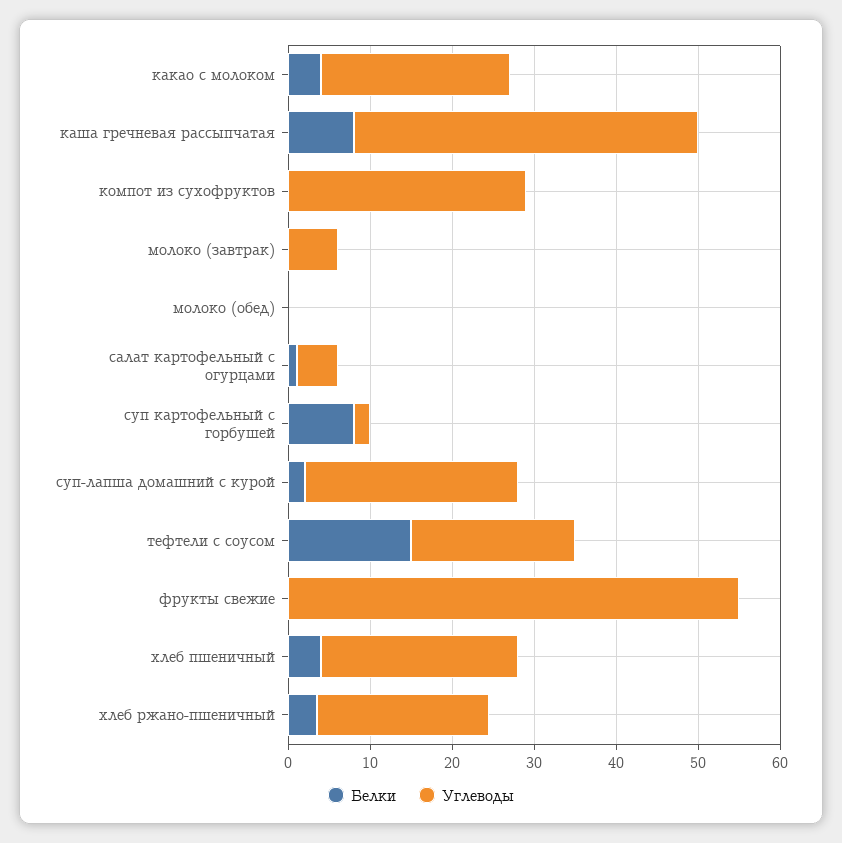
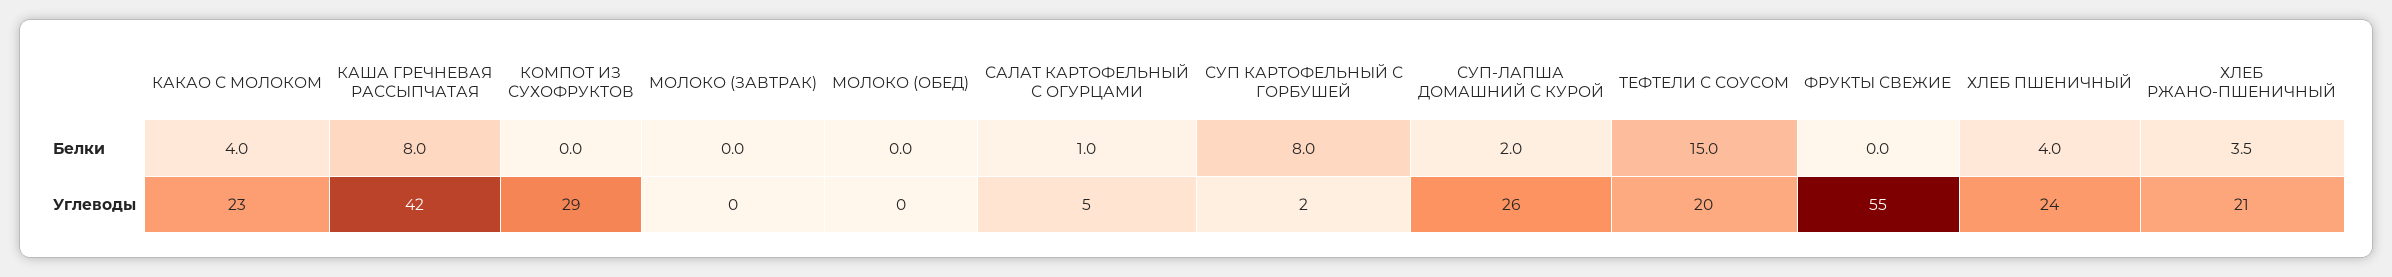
  {
    "Белки": {
      "какао с молоком": 4,
      "каша гречневая рассыпчатая": 8,
      "компот из сухофруктов": 0,
      "молоко (завтрак)": 0,
      "молоко (обед)": 0,
      "салат картофельный с огурцами": 1,
      "суп картофельный с горбушей": 8,
      "суп-лапша домашний с курой": 2,
      "тефтели с соусом": 15,
      "фрукты свежие": 0,
      "хлеб пшеничный": 4,
      "хлеб ржано-пшеничный": 3.5
    },
    "Углеводы": {
      "какао с молоком": 23,
      "каша гречневая рассыпчатая": 42,
      "компот из сухофруктов": 29,
-     "молоко (завтрак)": 6,
+     "молоко (завтрак)": 0,
      "молоко (обед)": 0,
      "салат картофельный с огурцами": 5,
      "суп картофельный с горбушей": 2,
      "суп-лапша домашний с курой": 26,
      "тефтели с соусом": 20,
      "фрукты свежие": 55,
      "хлеб пшеничный": 24,
      "хлеб ржано-пшеничный": 21
    }
  }

